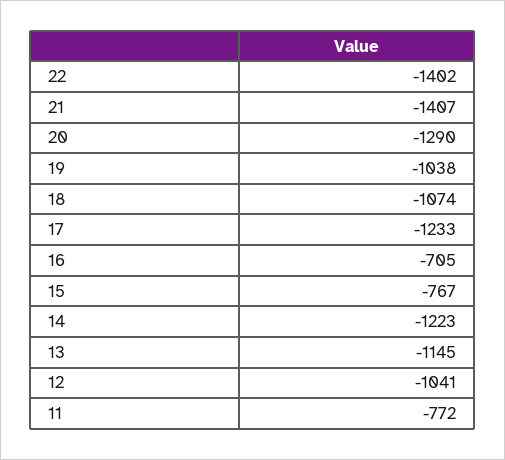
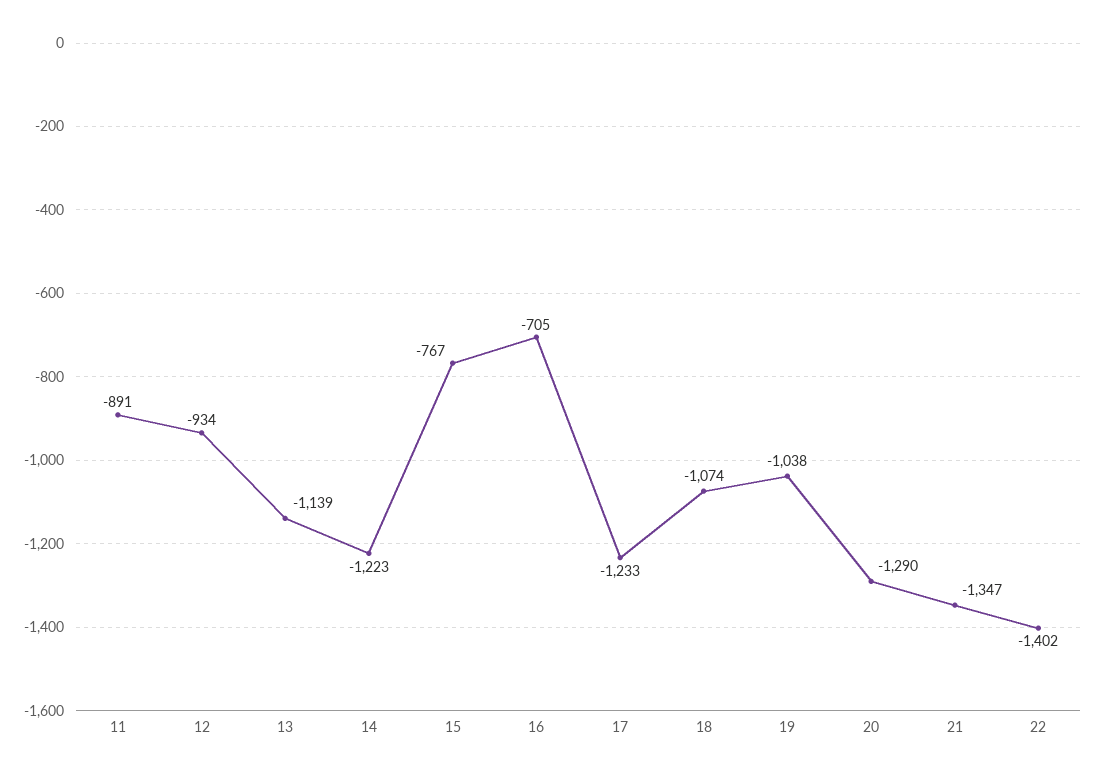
  {
    "22": -1402,
-   "21": -1407,
+   "21": -1347,
    "20": -1290,
    "19": -1038,
    "18": -1074,
    "17": -1233,
    "16": -705,
    "15": -767,
    "14": -1223,
-   "13": -1145,
+   "13": -1139,
-   "12": -1041,
+   "12": -934,
-   "11": -772
+   "11": -891
  }

